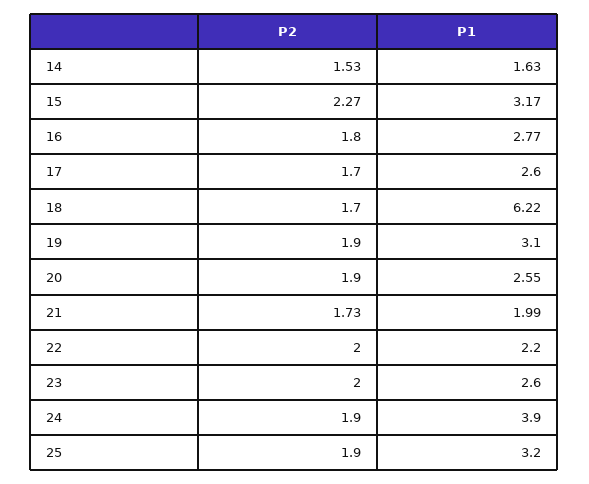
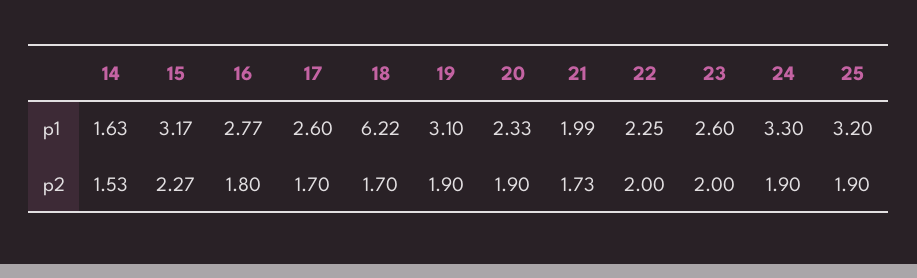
  {
    "P2": {
      "14": 1.53,
      "15": 2.27,
      "16": 1.8,
      "17": 1.7,
      "18": 1.7,
      "19": 1.9,
      "20": 1.9,
      "21": 1.73,
      "22": 2,
      "23": 2,
      "24": 1.9,
      "25": 1.9
    },
    "P1": {
      "14": 1.63,
      "15": 3.17,
      "16": 2.77,
      "17": 2.6,
      "18": 6.22,
      "19": 3.1,
-     "20": 2.55,
+     "20": 2.33,
      "21": 1.99,
-     "22": 2.2,
+     "22": 2.25,
      "23": 2.6,
-     "24": 3.9,
+     "24": 3.3,
      "25": 3.2
    }
  }

